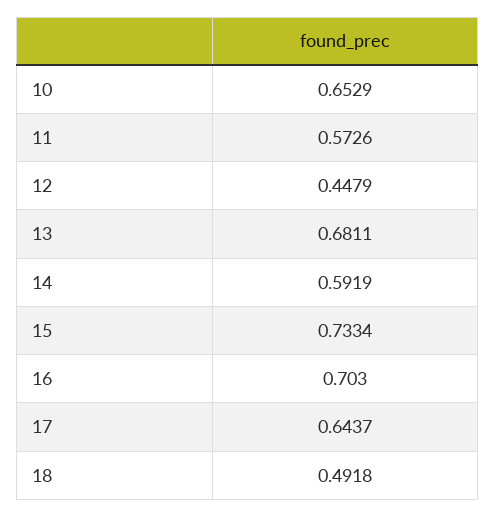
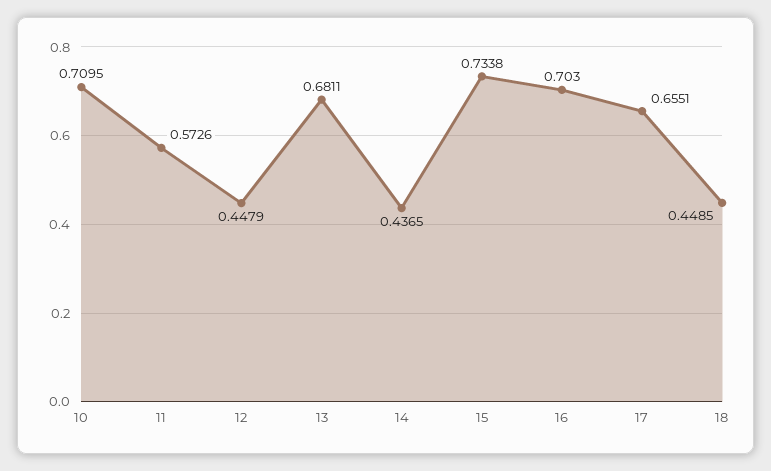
  {
-   "10": 0.6529,
+   "10": 0.7095,
    "11": 0.5726,
    "12": 0.4479,
    "13": 0.6811,
-   "14": 0.5919,
+   "14": 0.4365,
-   "15": 0.7334,
+   "15": 0.7338,
    "16": 0.703,
-   "17": 0.6437,
+   "17": 0.6551,
-   "18": 0.4918
+   "18": 0.4485
  }

